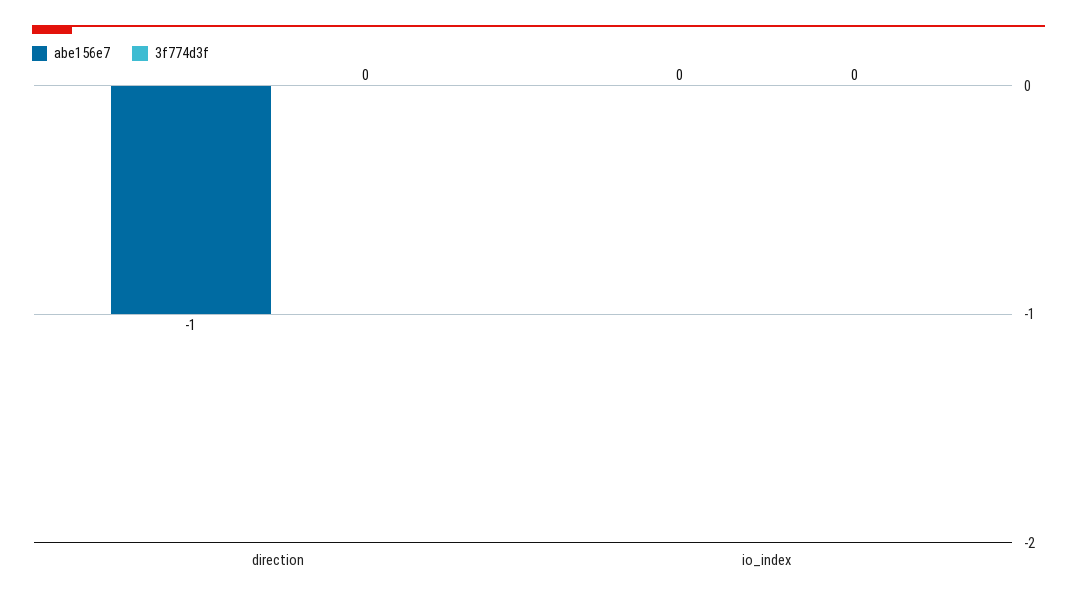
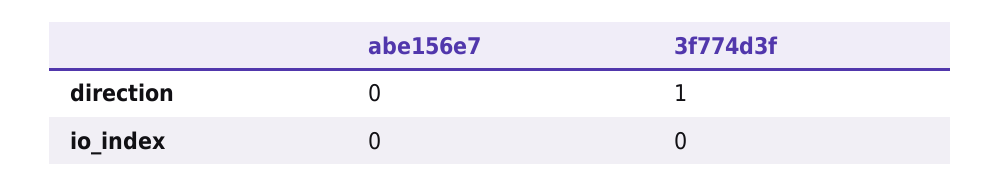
  {
    "abe156e7": {
-     "direction": -1,
+     "direction": 0,
      "io_index": 0
    },
    "3f774d3f": {
-     "direction": 0,
+     "direction": 1,
      "io_index": 0
    }
  }

